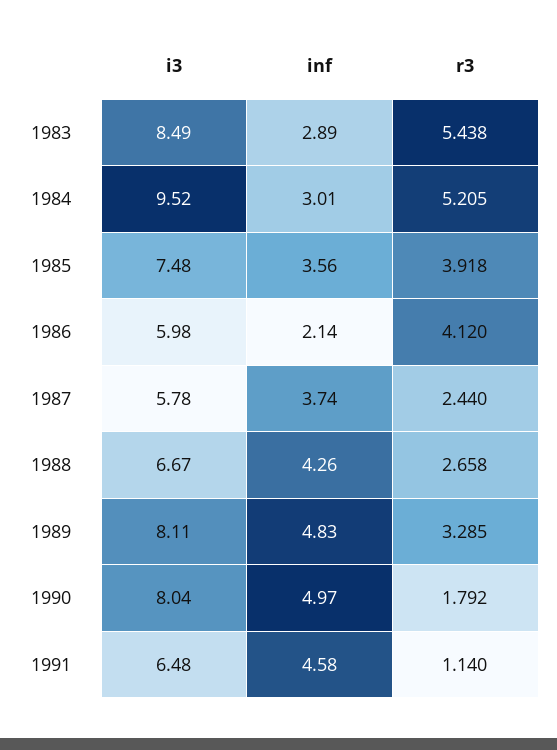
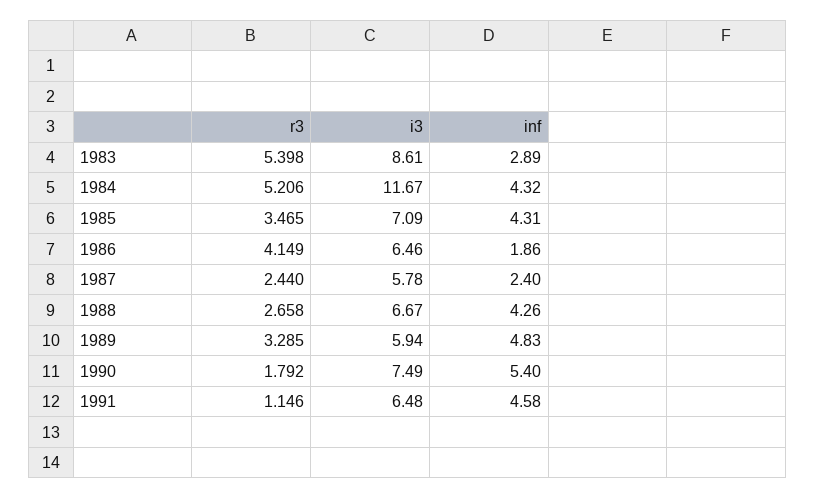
  {
    "i3": {
-     "1983": 8.49,
+     "1983": 8.61,
-     "1984": 9.52,
+     "1984": 11.67,
-     "1985": 7.48,
+     "1985": 7.09,
-     "1986": 5.98,
+     "1986": 6.46,
      "1987": 5.78,
      "1988": 6.67,
-     "1989": 8.11,
+     "1989": 5.94,
-     "1990": 8.04,
+     "1990": 7.49,
      "1991": 6.48
    },
    "inf": {
      "1983": 2.89,
-     "1984": 3.01,
+     "1984": 4.32,
-     "1985": 3.56,
+     "1985": 4.31,
-     "1986": 2.14,
+     "1986": 1.86,
-     "1987": 3.74,
+     "1987": 2.4,
      "1988": 4.26,
      "1989": 4.83,
-     "1990": 4.97,
+     "1990": 5.4,
      "1991": 4.58
    },
    "r3": {
-     "1983": 5.438,
+     "1983": 5.398,
-     "1984": 5.205,
+     "1984": 5.206,
-     "1985": 3.918,
+     "1985": 3.465,
-     "1986": 4.12,
+     "1986": 4.149,
      "1987": 2.44,
      "1988": 2.658,
      "1989": 3.285,
      "1990": 1.792,
-     "1991": 1.14
+     "1991": 1.146
    }
  }

